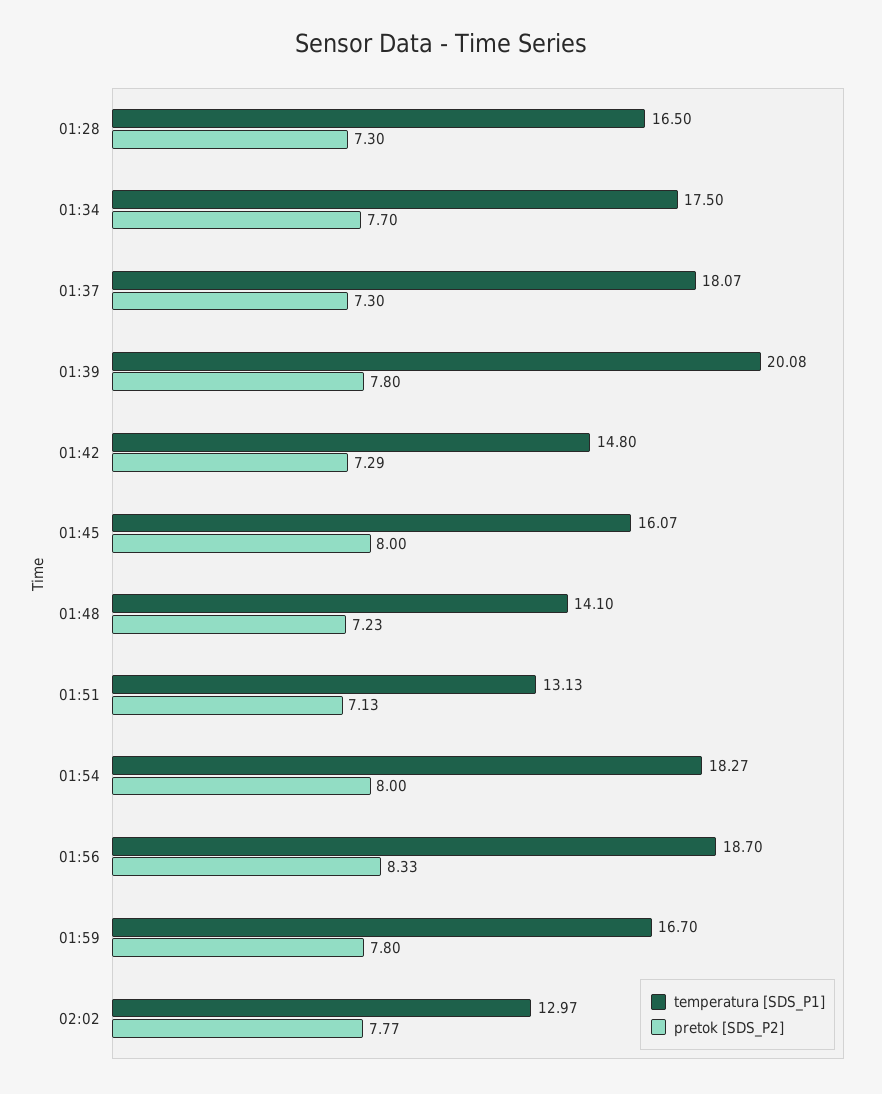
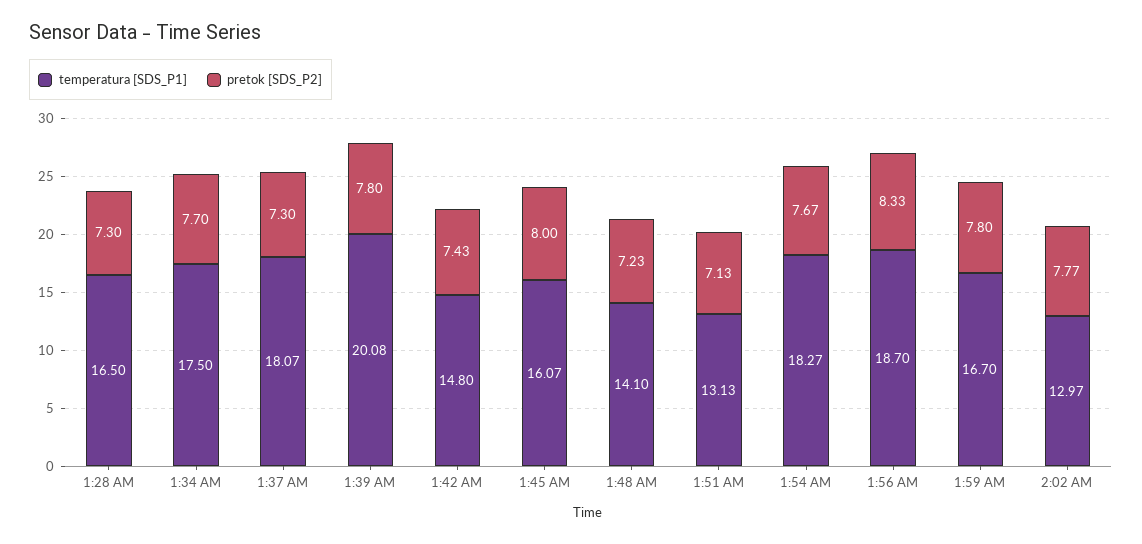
  {
    "temperatura [SDS_P1]": {
      "01:28": 16.5,
      "01:34": 17.5,
      "01:37": 18.07,
      "01:39": 20.08,
      "01:42": 14.8,
      "01:45": 16.07,
      "01:48": 14.1,
      "01:51": 13.13,
      "01:54": 18.27,
      "01:56": 18.7,
      "01:59": 16.7,
      "02:02": 12.97
    },
    "pretok [SDS_P2]": {
      "01:28": 7.3,
      "01:34": 7.7,
      "01:37": 7.3,
      "01:39": 7.8,
-     "01:42": 7.29,
+     "01:42": 7.43,
      "01:45": 8,
      "01:48": 7.23,
      "01:51": 7.13,
-     "01:54": 8,
+     "01:54": 7.67,
      "01:56": 8.33,
      "01:59": 7.8,
      "02:02": 7.77
    }
  }

